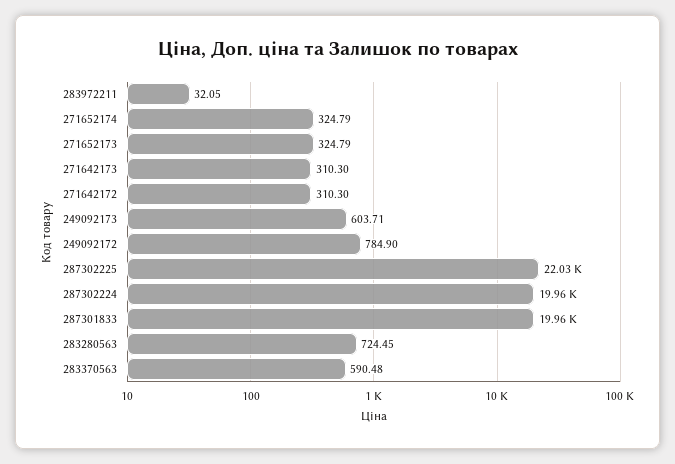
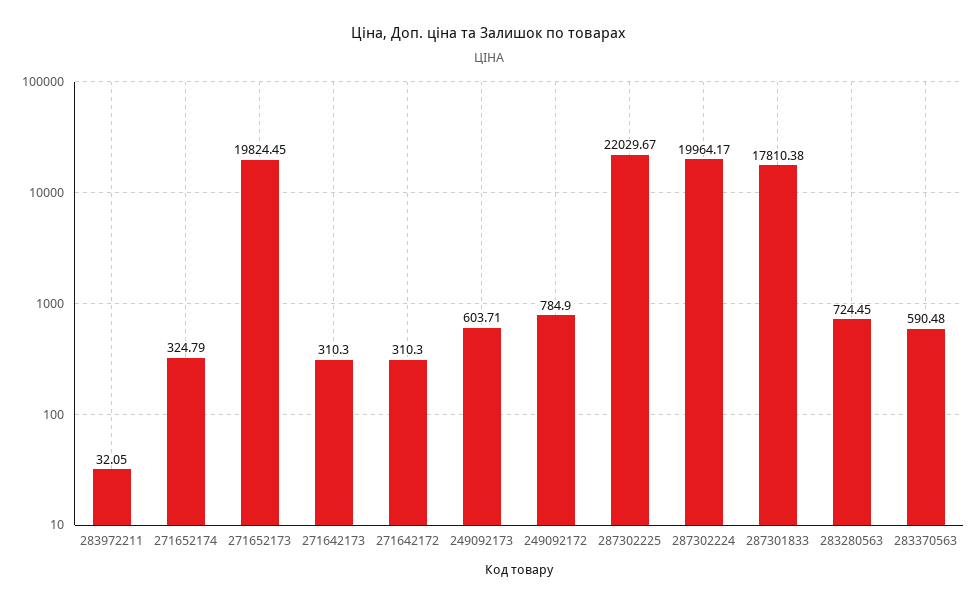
  {
    "283972211": 32.05,
    "271652174": 324.79,
-   "271652173": 324.79,
+   "271652173": 19824.45,
    "271642173": 310.3,
    "271642172": 310.3,
    "249092173": 603.71,
    "249092172": 784.9,
    "287302225": 22029.67,
    "287302224": 19964.17,
-   "287301833": 19960,
+   "287301833": 17810.38,
    "283280563": 724.45,
    "283370563": 590.48
  }

